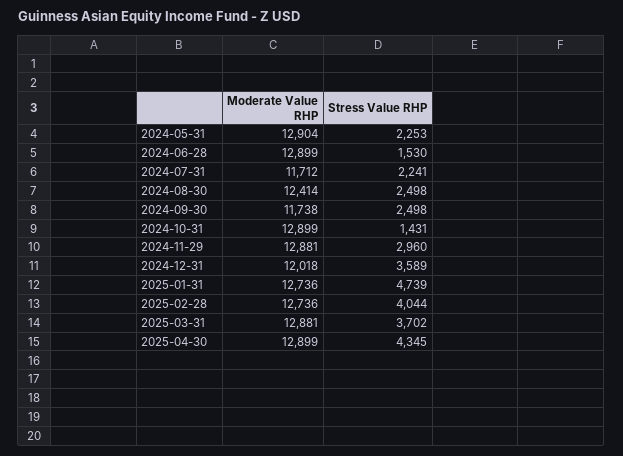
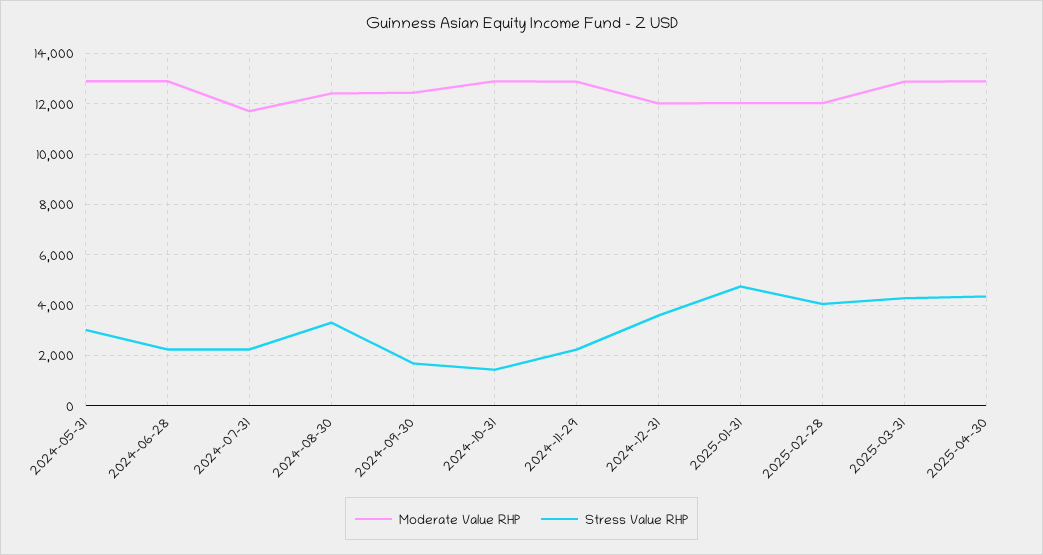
  {
    "Moderate Value RHP": {
      "2024-05-31": 12904,
      "2024-06-28": 12899,
      "2024-07-31": 11712,
      "2024-08-30": 12414,
-     "2024-09-30": 11738,
+     "2024-09-30": 12500,
      "2024-10-31": 12899,
      "2024-11-29": 12881,
      "2024-12-31": 12018,
-     "2025-01-31": 12736,
+     "2025-01-31": 12000,
-     "2025-02-28": 12736,
+     "2025-02-28": 12000,
      "2025-03-31": 12881,
      "2025-04-30": 12899
    },
    "Stress Value RHP": {
-     "2024-05-31": 2253,
+     "2024-05-31": 3000,
-     "2024-06-28": 1530,
+     "2024-06-28": 2250,
      "2024-07-31": 2241,
-     "2024-08-30": 2498,
+     "2024-08-30": 3250,
-     "2024-09-30": 2498,
+     "2024-09-30": 1750,
      "2024-10-31": 1431,
-     "2024-11-29": 2960,
+     "2024-11-29": 2250,
      "2024-12-31": 3589,
      "2025-01-31": 4739,
      "2025-02-28": 4044,
-     "2025-03-31": 3702,
+     "2025-03-31": 4250,
      "2025-04-30": 4345
    }
  }

